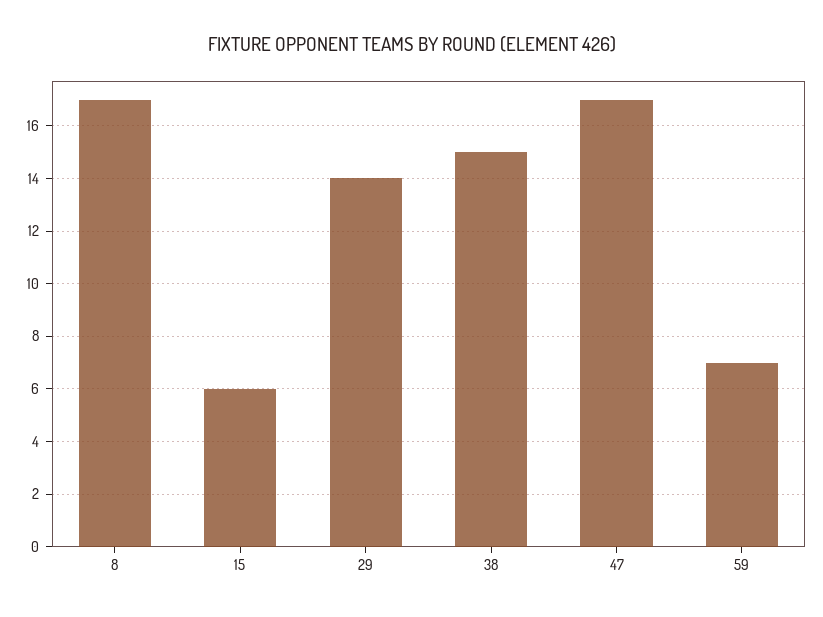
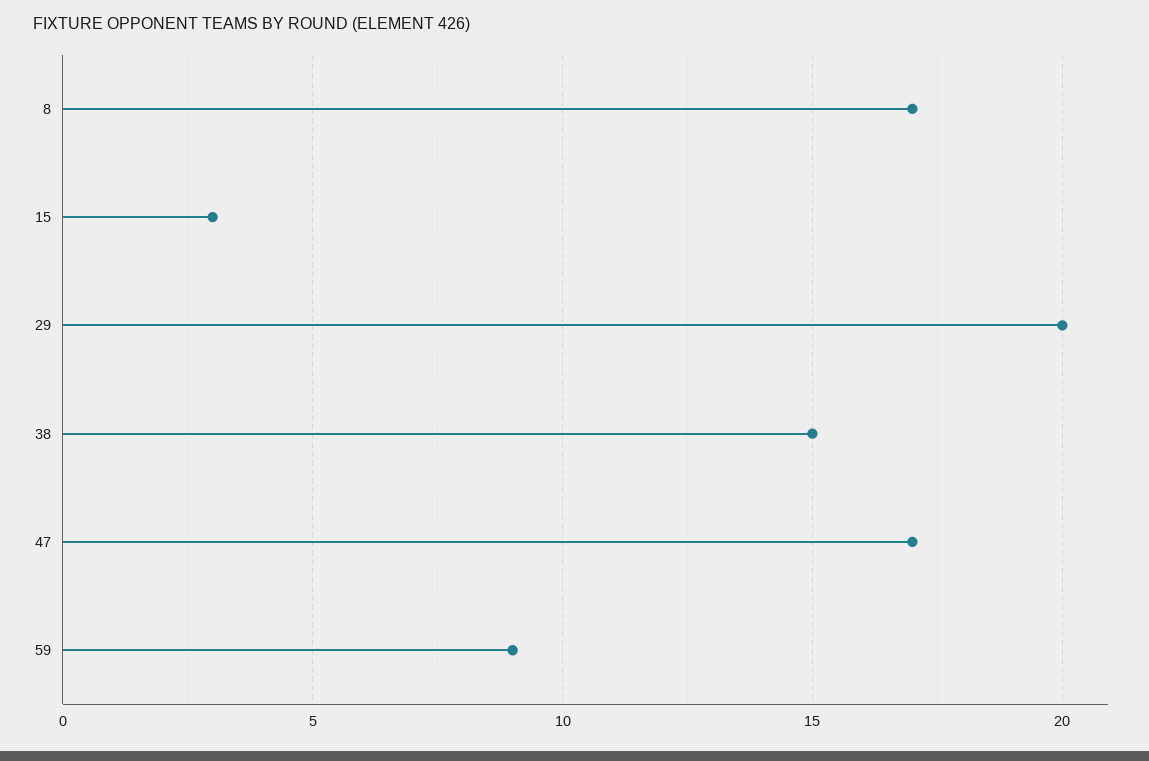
  {
    "8": 17,
-   "15": 6,
+   "15": 3,
-   "29": 14,
+   "29": 20,
    "38": 15,
    "47": 17,
-   "59": 7
+   "59": 9
  }

